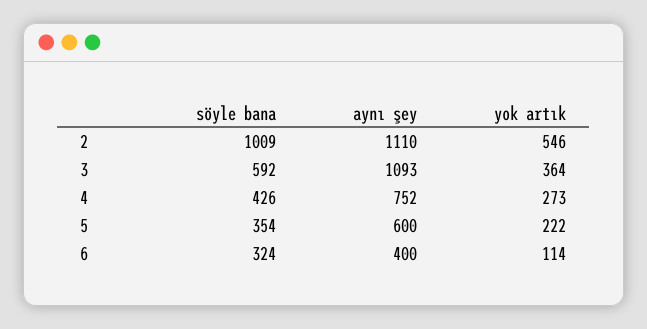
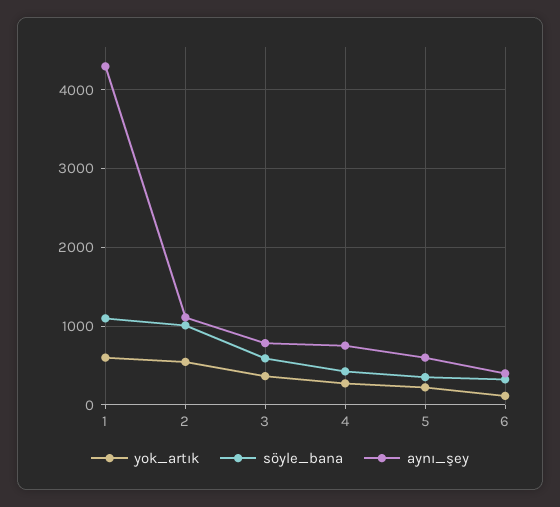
  {
    "söyle bana": {
      "2": 1009,
      "3": 592,
      "4": 426,
      "5": 354,
-     "6": 324
+     "6": 324,
+     "1": 1100
    },
    "aynı şey": {
      "2": 1110,
-     "3": 1093,
+     "3": 800,
      "4": 752,
      "5": 600,
-     "6": 400
+     "6": 400,
+     "1": 4300
    },
    "yok artık": {
      "2": 546,
      "3": 364,
      "4": 273,
      "5": 222,
-     "6": 114
+     "6": 114,
+     "1": 600
    }
  }

